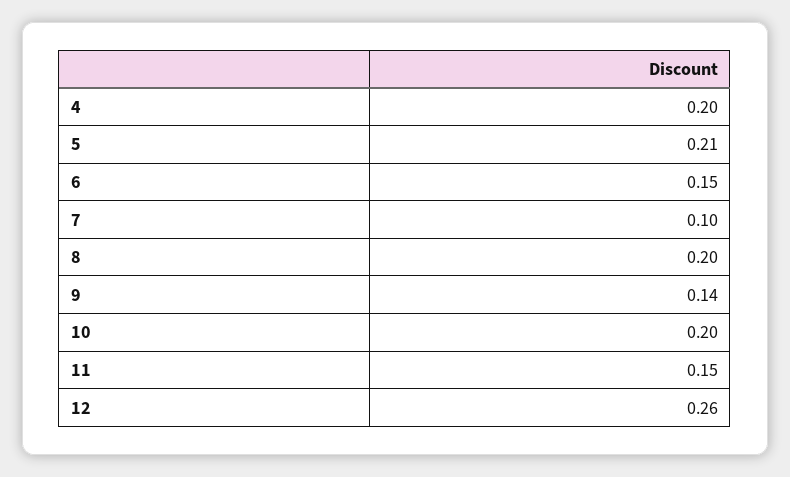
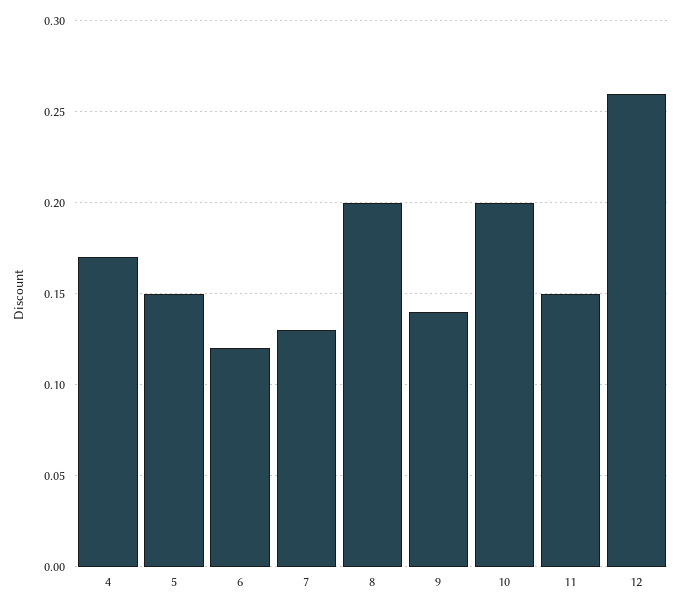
  {
-   "4": 0.2,
+   "4": 0.17,
-   "5": 0.21,
+   "5": 0.15,
-   "6": 0.15,
+   "6": 0.12,
-   "7": 0.1,
+   "7": 0.13,
    "8": 0.2,
    "9": 0.14,
    "10": 0.2,
    "11": 0.15,
    "12": 0.26
  }

